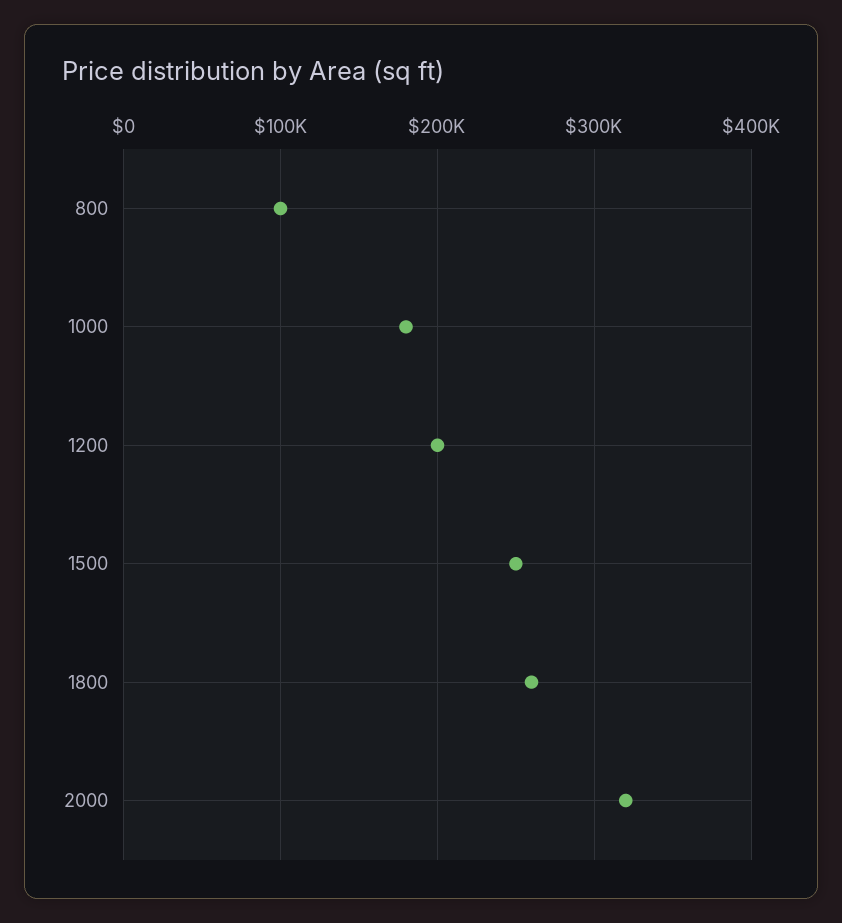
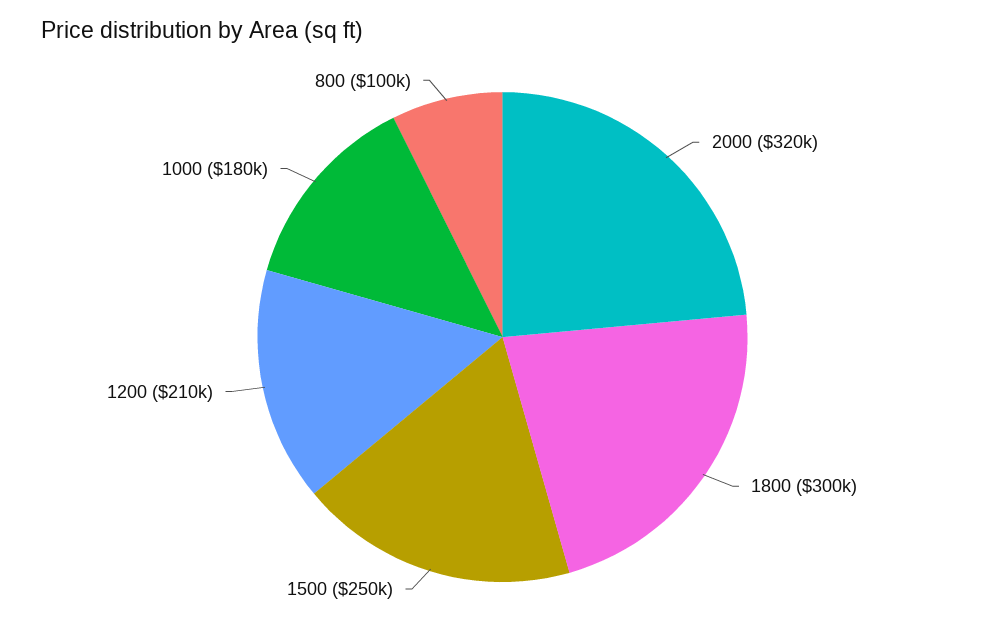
  {
    "800": 100000,
    "1000": 180000,
-   "1200": 200000,
+   "1200": 210000,
    "1500": 250000,
-   "1800": 260000,
+   "1800": 300000,
    "2000": 320000
  }

